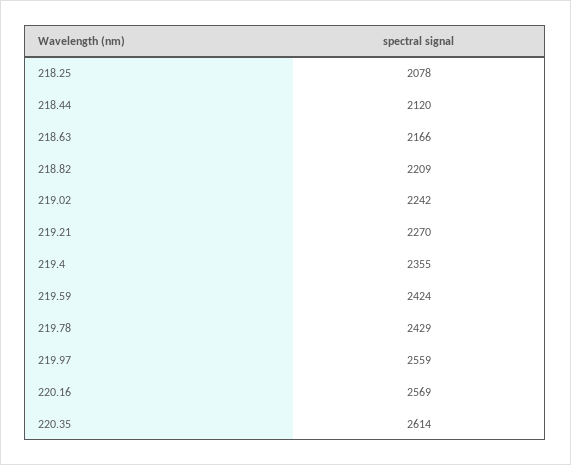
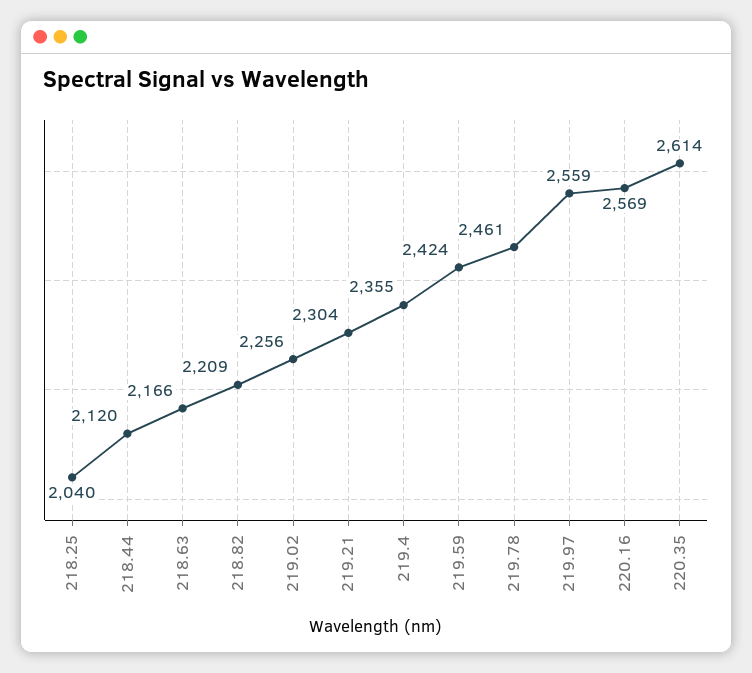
  {
-   "218.25": 2078,
+   "218.25": 2040,
    "218.44": 2120,
    "218.63": 2166,
    "218.82": 2209,
-   "219.02": 2242,
+   "219.02": 2256,
-   "219.21": 2270,
+   "219.21": 2304,
    "219.4": 2355,
    "219.59": 2424,
-   "219.78": 2429,
+   "219.78": 2461,
    "219.97": 2559,
    "220.16": 2569,
    "220.35": 2614
  }

